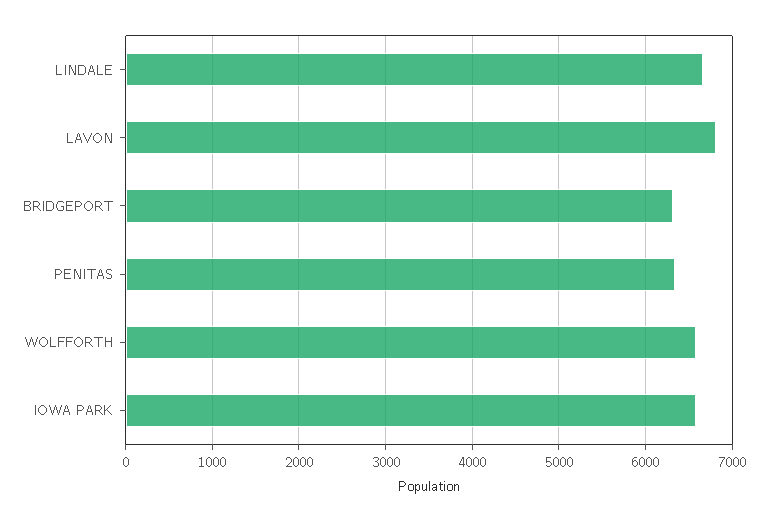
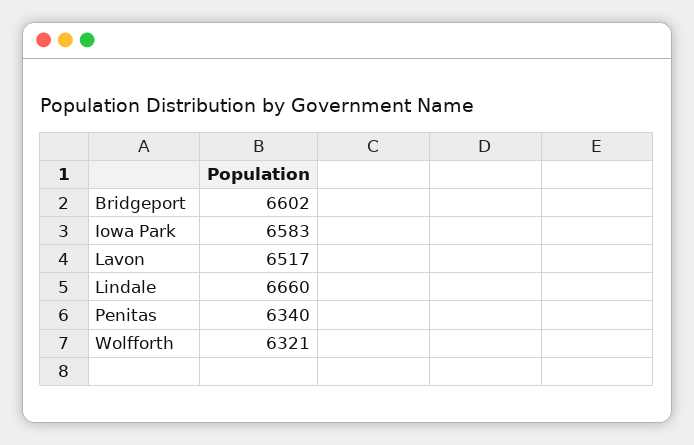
  {
    "LINDALE": 6660,
-   "LAVON": 6800,
+   "LAVON": 6517,
-   "BRIDGEPORT": 6300,
+   "BRIDGEPORT": 6602,
    "PENITAS": 6340,
-   "WOLFFORTH": 6600,
+   "WOLFFORTH": 6321,
    "IOWA PARK": 6583
  }

